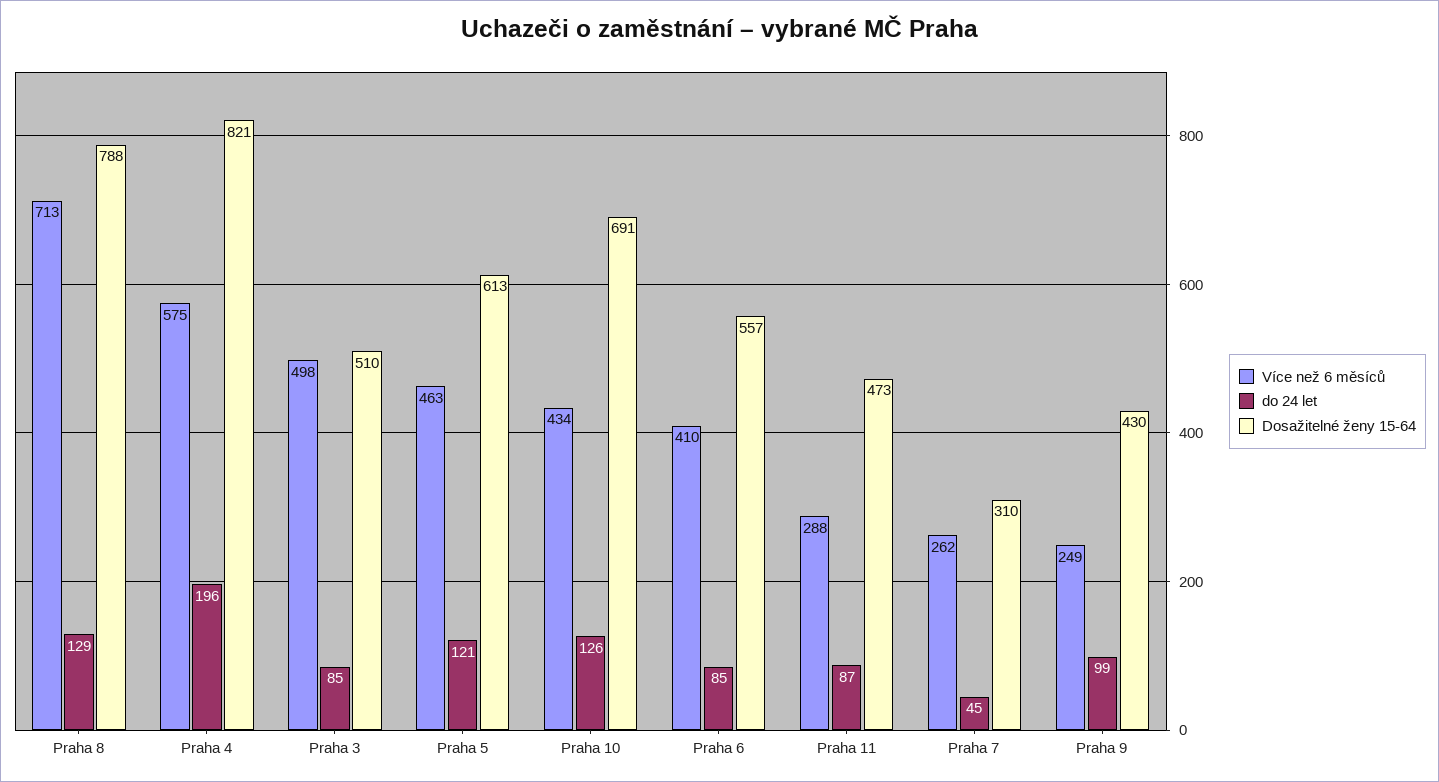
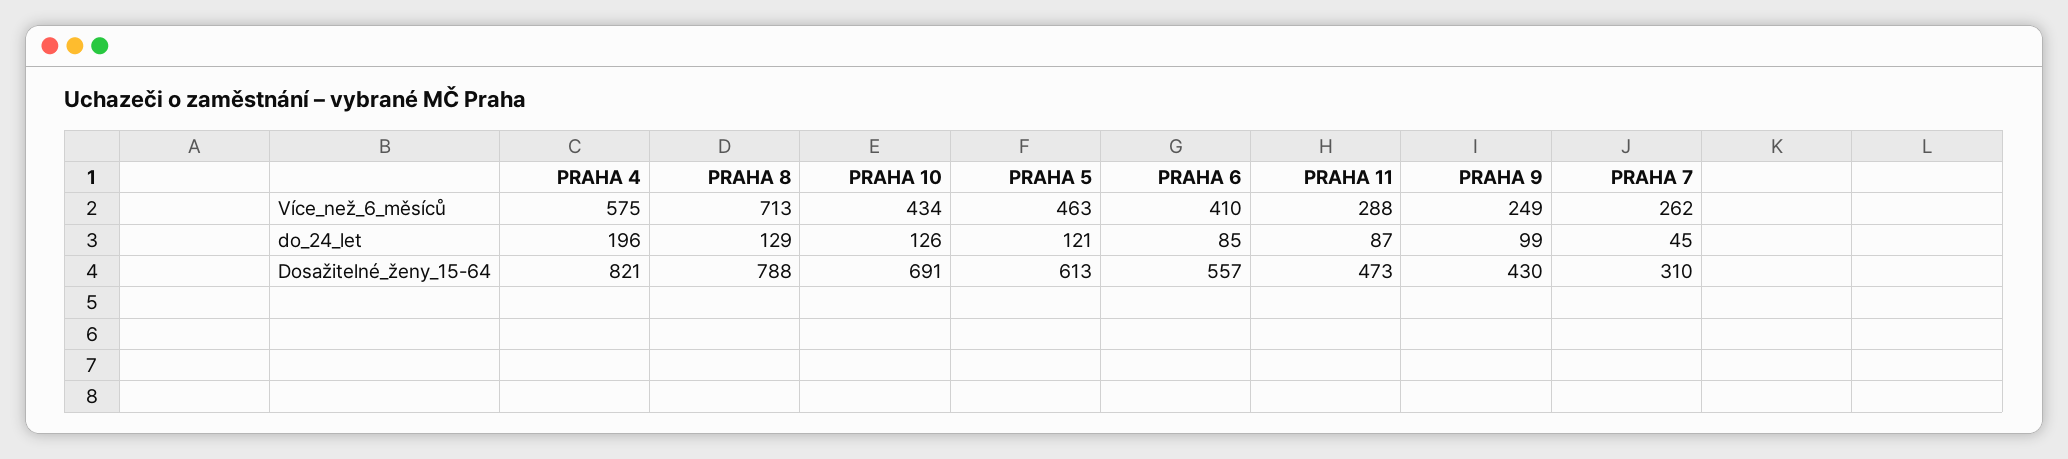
  {
    "Více než 6 měsíců": {
      "Praha 8": 713,
      "Praha 4": 575,
-     "Praha 3": 498,
      "Praha 5": 463,
      "Praha 10": 434,
      "Praha 6": 410,
      "Praha 11": 288,
      "Praha 7": 262,
      "Praha 9": 249
    },
    "do 24 let": {
      "Praha 8": 129,
      "Praha 4": 196,
-     "Praha 3": 85,
      "Praha 5": 121,
      "Praha 10": 126,
      "Praha 6": 85,
      "Praha 11": 87,
      "Praha 7": 45,
      "Praha 9": 99
    },
    "Dosažitelné ženy 15-64": {
      "Praha 8": 788,
      "Praha 4": 821,
-     "Praha 3": 510,
      "Praha 5": 613,
      "Praha 10": 691,
      "Praha 6": 557,
      "Praha 11": 473,
      "Praha 7": 310,
      "Praha 9": 430
    }
  }

